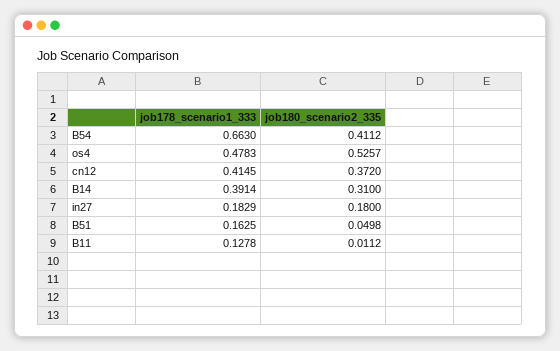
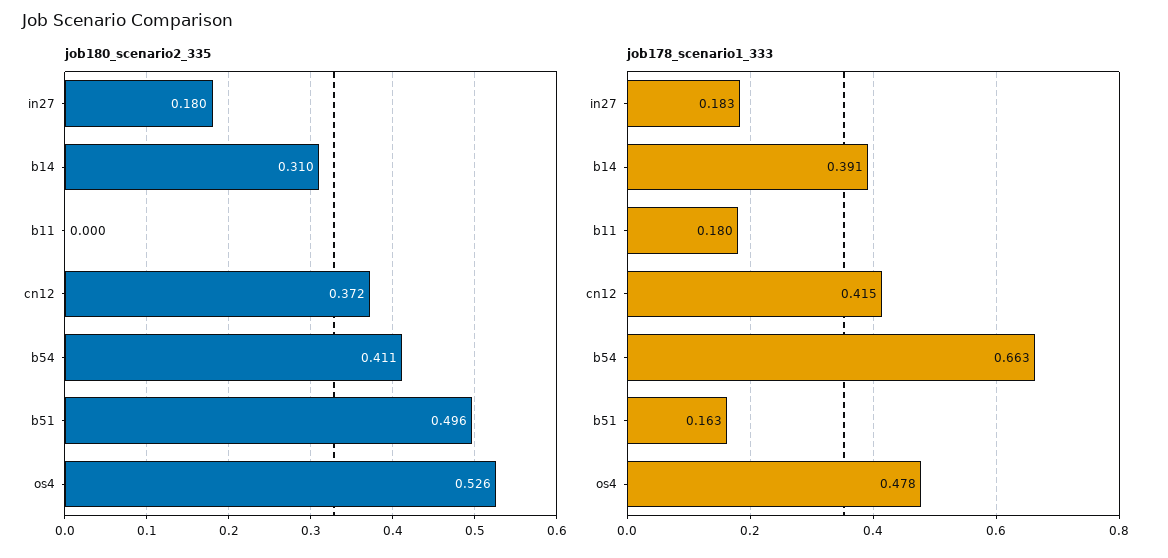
  {
    "job178_scenario1_333": {
      "B54": 0.663,
      "os4": 0.4783,
      "cn12": 0.4145,
      "B14": 0.3914,
      "in27": 0.1829,
      "B51": 0.1625,
-     "B11": 0.1278
+     "B11": 0.18
    },
    "job180_scenario2_335": {
      "B54": 0.4112,
      "os4": 0.5257,
      "cn12": 0.372,
      "B14": 0.31,
      "in27": 0.18,
-     "B51": 0.0498,
+     "B51": 0.496,
-     "B11": 0.0112
+     "B11": 0
    }
  }

